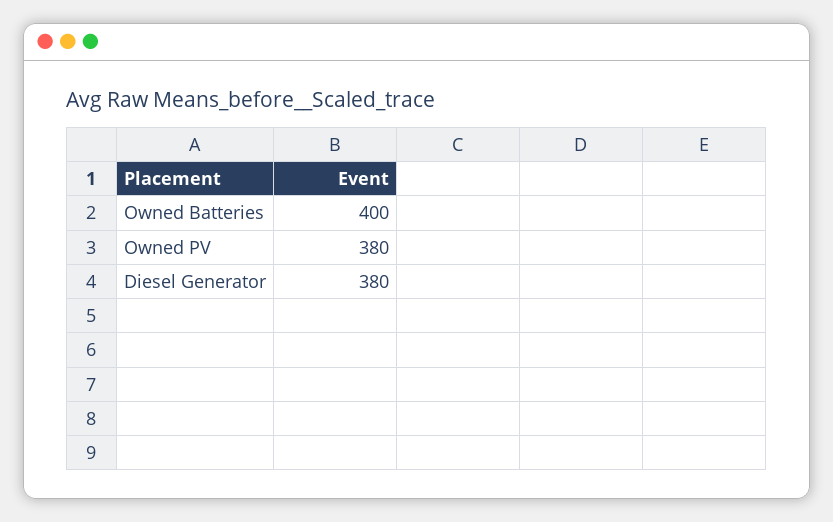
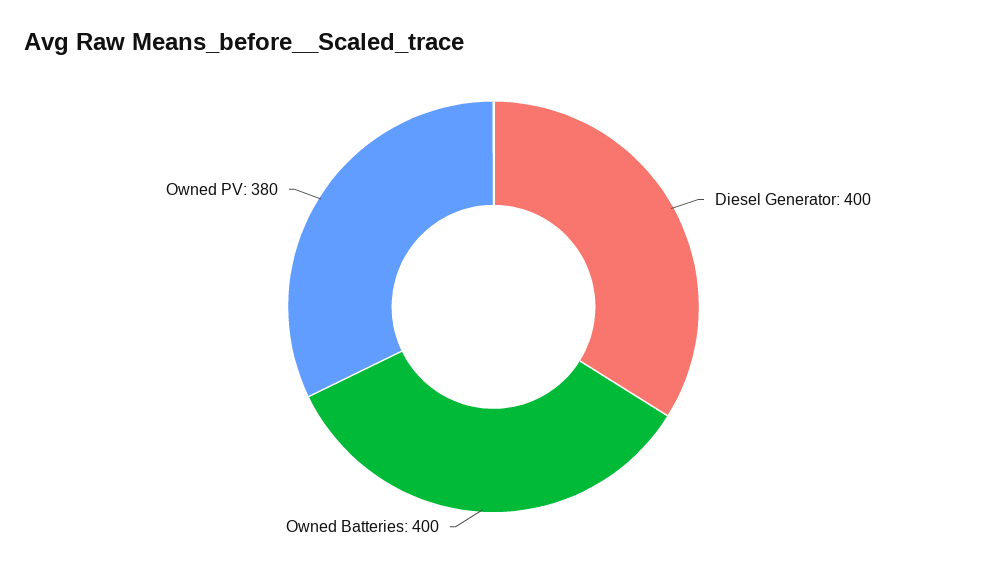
  {
    "Owned Batteries": 400,
    "Owned PV": 380,
-   "Diesel Generator": 380
+   "Diesel Generator": 400
  }

